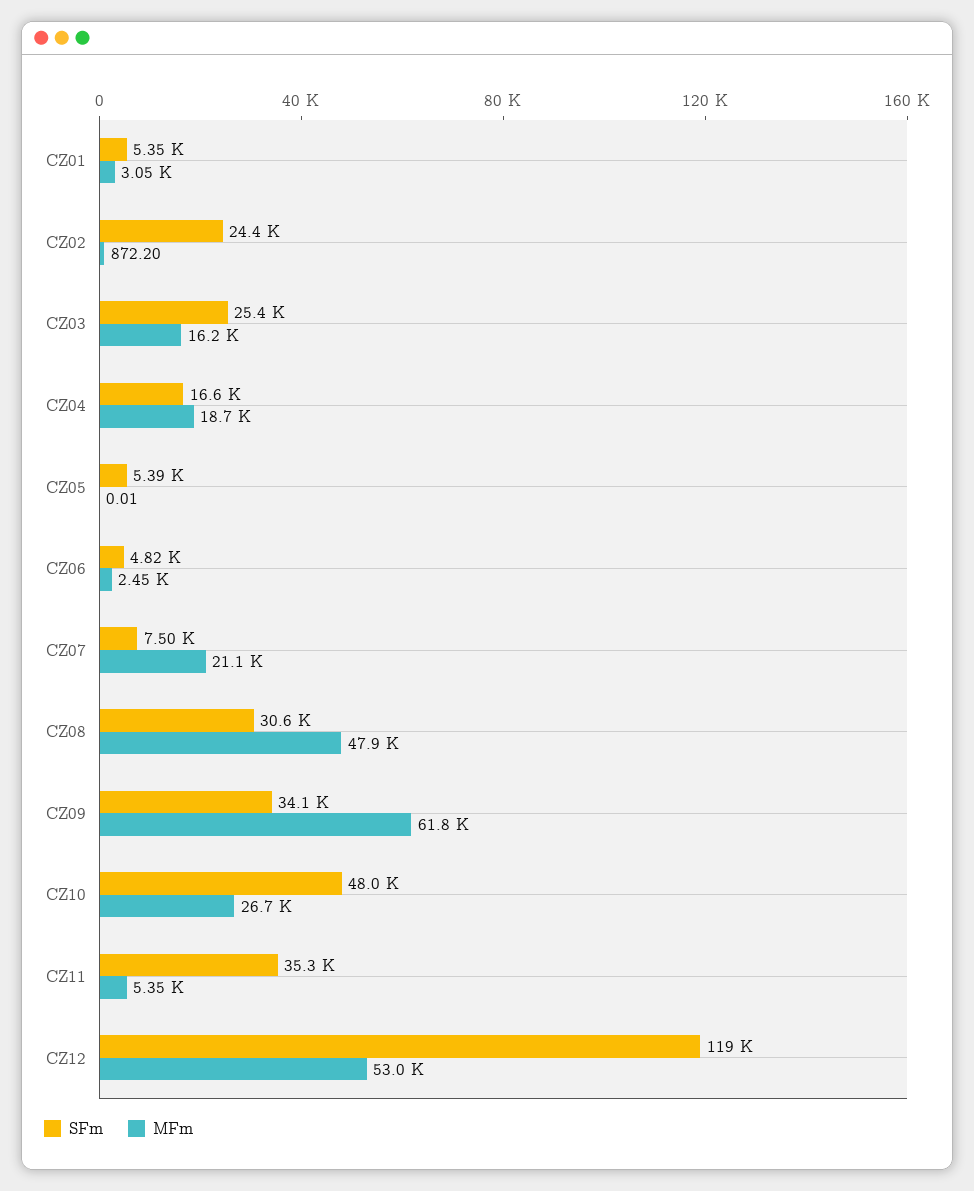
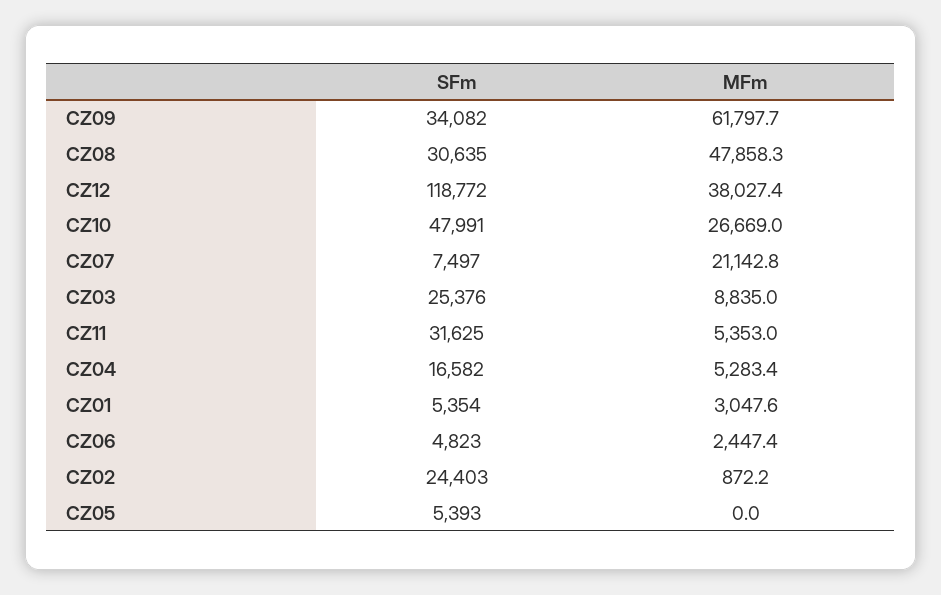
  {
    "SFm": {
      "CZ01": 5354,
      "CZ02": 24403,
      "CZ03": 25376,
      "CZ04": 16582,
      "CZ05": 5393,
      "CZ06": 4823,
      "CZ07": 7497,
      "CZ08": 30635,
      "CZ09": 34082,
      "CZ10": 47991,
-     "CZ11": 35300,
+     "CZ11": 31625,
      "CZ12": 118772
    },
    "MFm": {
      "CZ01": 3047.6,
      "CZ02": 872.2,
-     "CZ03": 16200,
+     "CZ03": 8835,
-     "CZ04": 18700,
+     "CZ04": 5283.4,
      "CZ05": 0.01,
      "CZ06": 2447.4,
      "CZ07": 21142.8,
      "CZ08": 47858.3,
      "CZ09": 61797.7,
      "CZ10": 26669,
      "CZ11": 5353,
-     "CZ12": 53000
+     "CZ12": 38027.4
    }
  }

